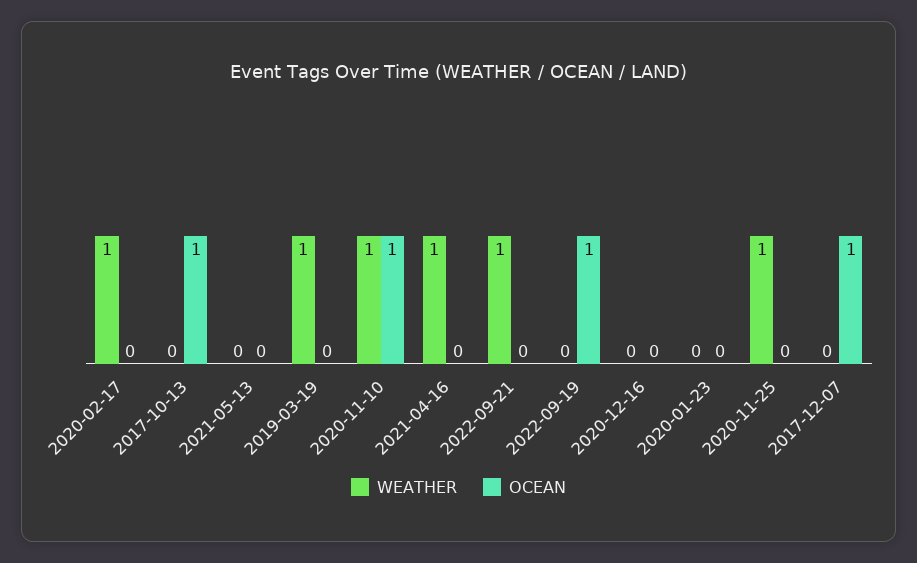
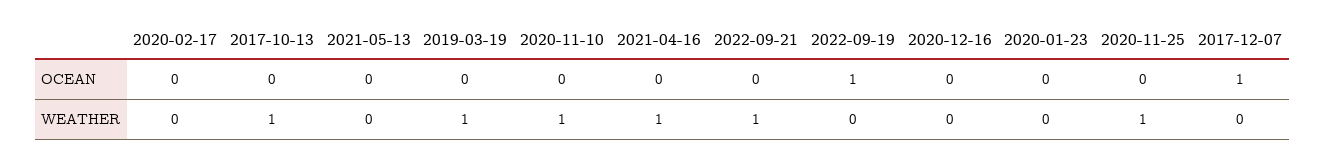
  {
    "WEATHER": {
-     "2020-02-17": 1,
+     "2020-02-17": 0,
-     "2017-10-13": 0,
+     "2017-10-13": 1,
      "2021-05-13": 0,
      "2019-03-19": 1,
      "2020-11-10": 1,
      "2021-04-16": 1,
      "2022-09-21": 1,
      "2022-09-19": 0,
      "2020-12-16": 0,
      "2020-01-23": 0,
      "2020-11-25": 1,
      "2017-12-07": 0
    },
    "OCEAN": {
      "2020-02-17": 0,
-     "2017-10-13": 1,
+     "2017-10-13": 0,
      "2021-05-13": 0,
      "2019-03-19": 0,
-     "2020-11-10": 1,
+     "2020-11-10": 0,
      "2021-04-16": 0,
      "2022-09-21": 0,
      "2022-09-19": 1,
      "2020-12-16": 0,
      "2020-01-23": 0,
      "2020-11-25": 0,
      "2017-12-07": 1
    }
  }

